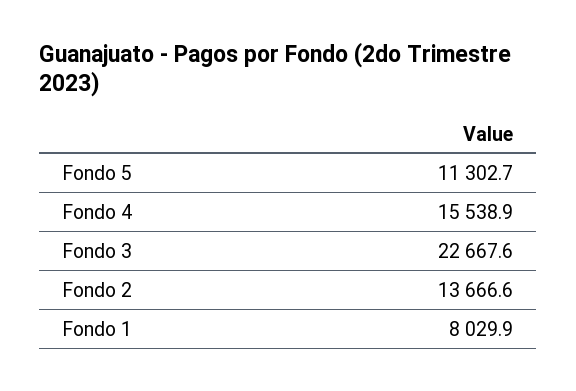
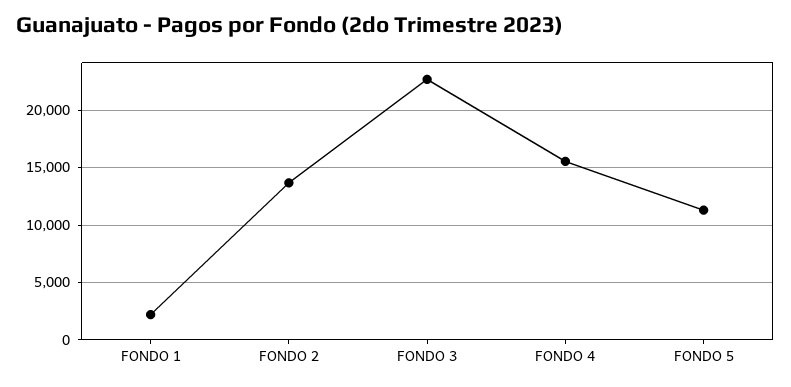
  {
    "Fondo 5": 11302.7,
    "Fondo 4": 15538.9,
    "Fondo 3": 22667.6,
    "Fondo 2": 13666.6,
-   "Fondo 1": 8029.9
+   "Fondo 1": 2000
  }

